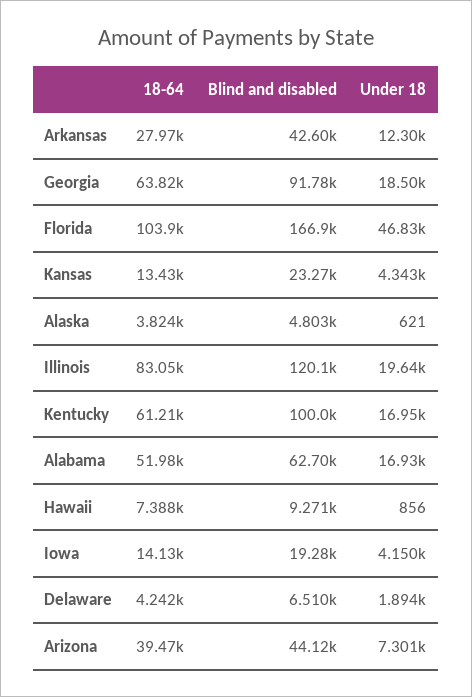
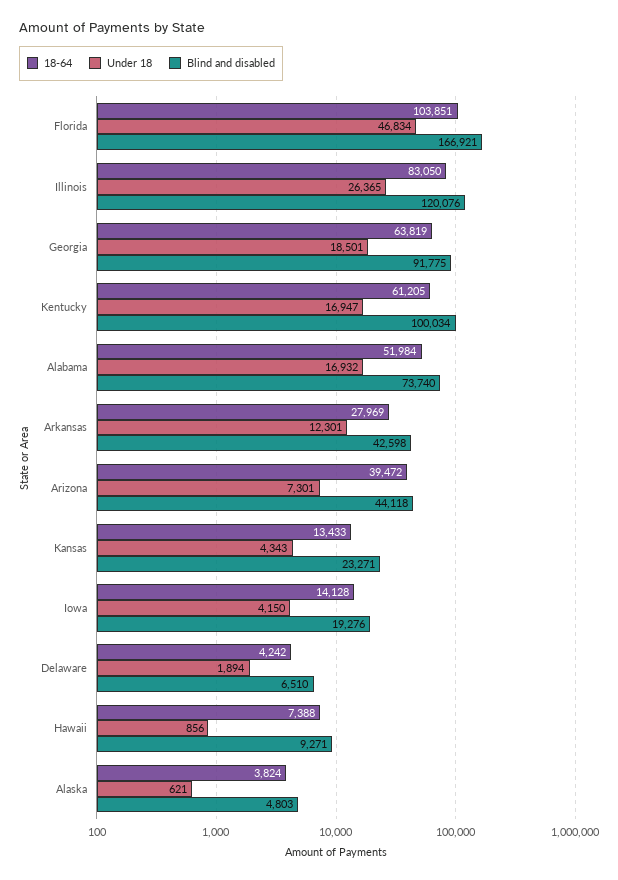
  {
    "18-64": {
      "Arkansas": 27969,
      "Georgia": 63819,
      "Florida": 103851,
      "Kansas": 13433,
      "Alaska": 3824,
      "Illinois": 83050,
      "Kentucky": 61205,
      "Alabama": 51984,
      "Hawaii": 7388,
      "Iowa": 14128,
      "Delaware": 4242,
      "Arizona": 39472
    },
    "Blind and disabled": {
      "Arkansas": 42598,
      "Georgia": 91775,
      "Florida": 166921,
      "Kansas": 23271,
      "Alaska": 4803,
      "Illinois": 120076,
      "Kentucky": 100034,
-     "Alabama": 62700,
+     "Alabama": 73740,
      "Hawaii": 9271,
      "Iowa": 19276,
      "Delaware": 6510,
      "Arizona": 44118
    },
    "Under 18": {
      "Arkansas": 12301,
      "Georgia": 18501,
      "Florida": 46834,
      "Kansas": 4343,
      "Alaska": 621,
-     "Illinois": 19640,
+     "Illinois": 26365,
      "Kentucky": 16947,
      "Alabama": 16932,
      "Hawaii": 856,
      "Iowa": 4150,
      "Delaware": 1894,
      "Arizona": 7301
    }
  }

